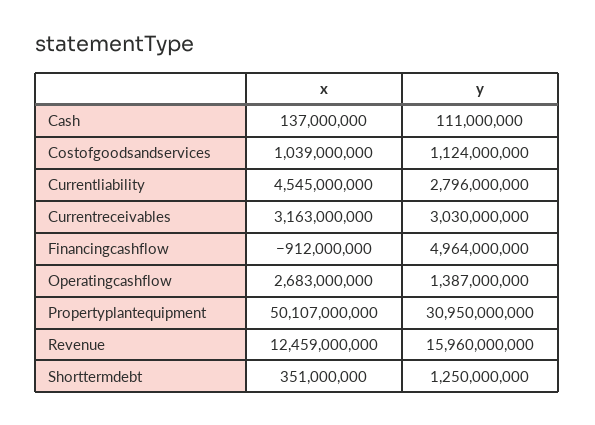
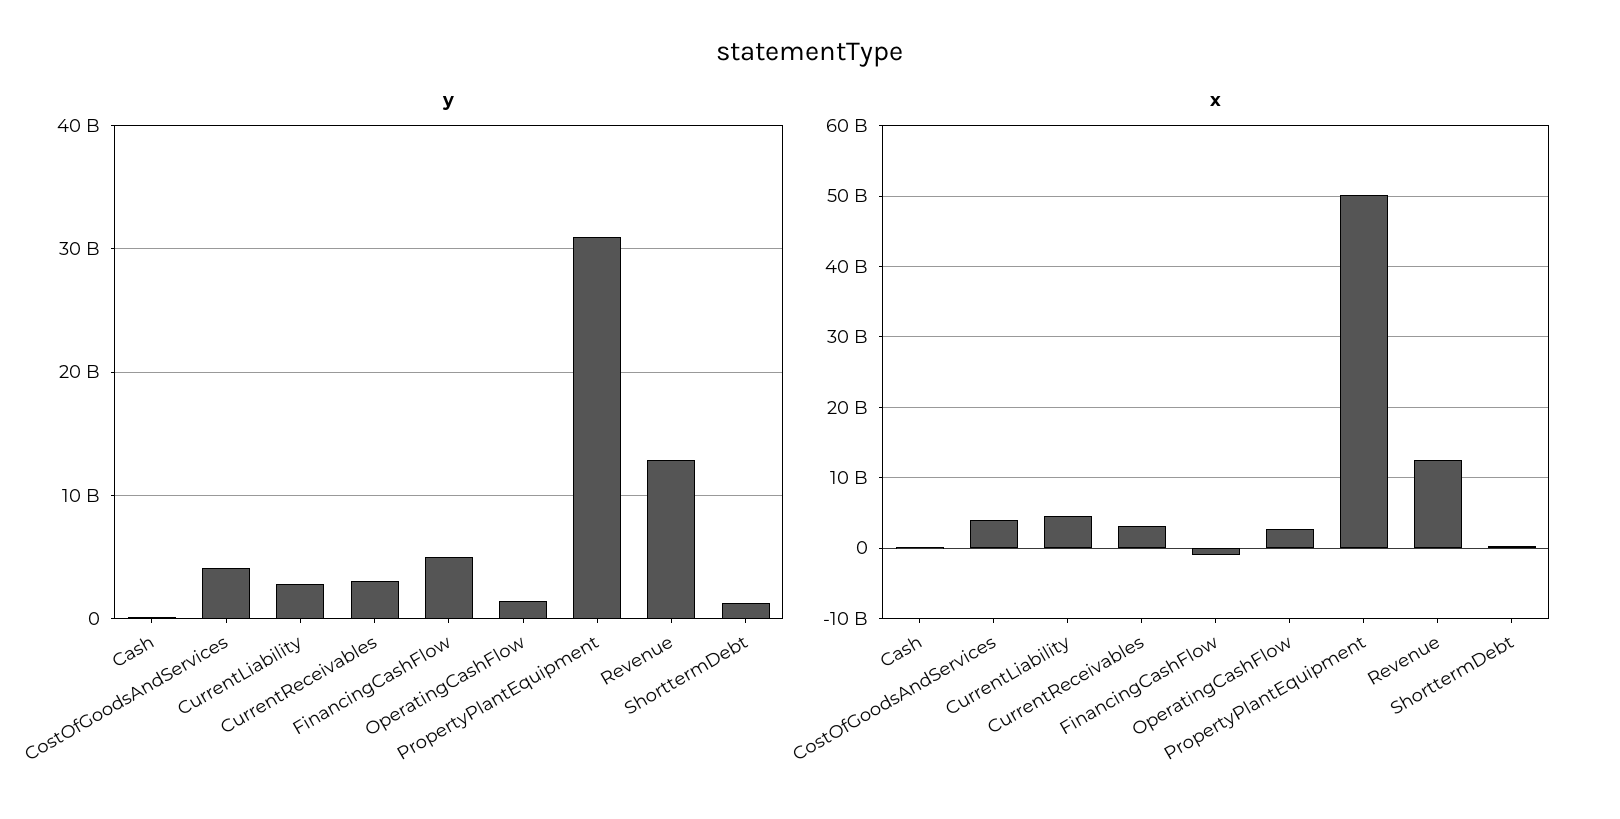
  {
    "x": {
      "Cash": 137000000,
-     "Costofgoodsandservices": 1039000000,
+     "Costofgoodsandservices": 4000000000,
      "Currentliability": 4545000000,
      "Currentreceivables": 3163000000,
      "Financingcashflow": -912000000,
      "Operatingcashflow": 2683000000,
      "Propertyplantequipment": 50107000000,
      "Revenue": 12459000000,
      "Shorttermdebt": 351000000
    },
    "y": {
      "Cash": 111000000,
-     "Costofgoodsandservices": 1124000000,
+     "Costofgoodsandservices": 4000000000,
      "Currentliability": 2796000000,
      "Currentreceivables": 3030000000,
      "Financingcashflow": 4964000000,
      "Operatingcashflow": 1387000000,
      "Propertyplantequipment": 30950000000,
-     "Revenue": 15960000000,
+     "Revenue": 13000000000,
      "Shorttermdebt": 1250000000
    }
  }

